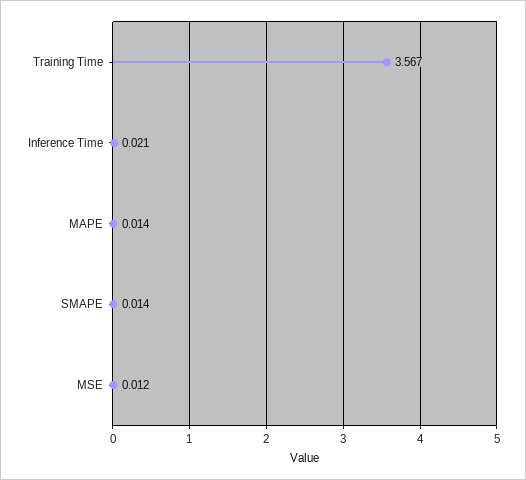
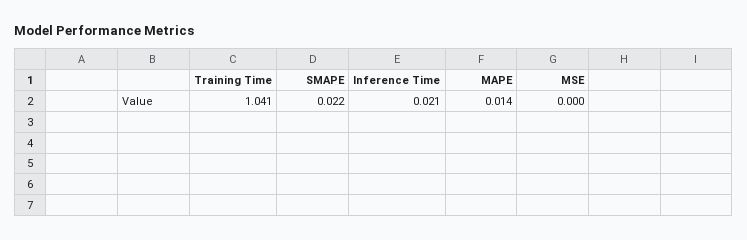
  {
-   "Training Time": 3.567,
+   "Training Time": 1.041,
    "Inference Time": 0.021,
    "MAPE": 0.014,
-   "SMAPE": 0.014,
+   "SMAPE": 0.022,
-   "MSE": 0.012
+   "MSE": 0
  }

